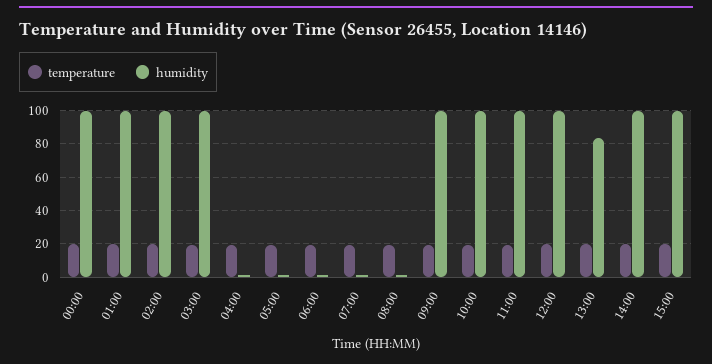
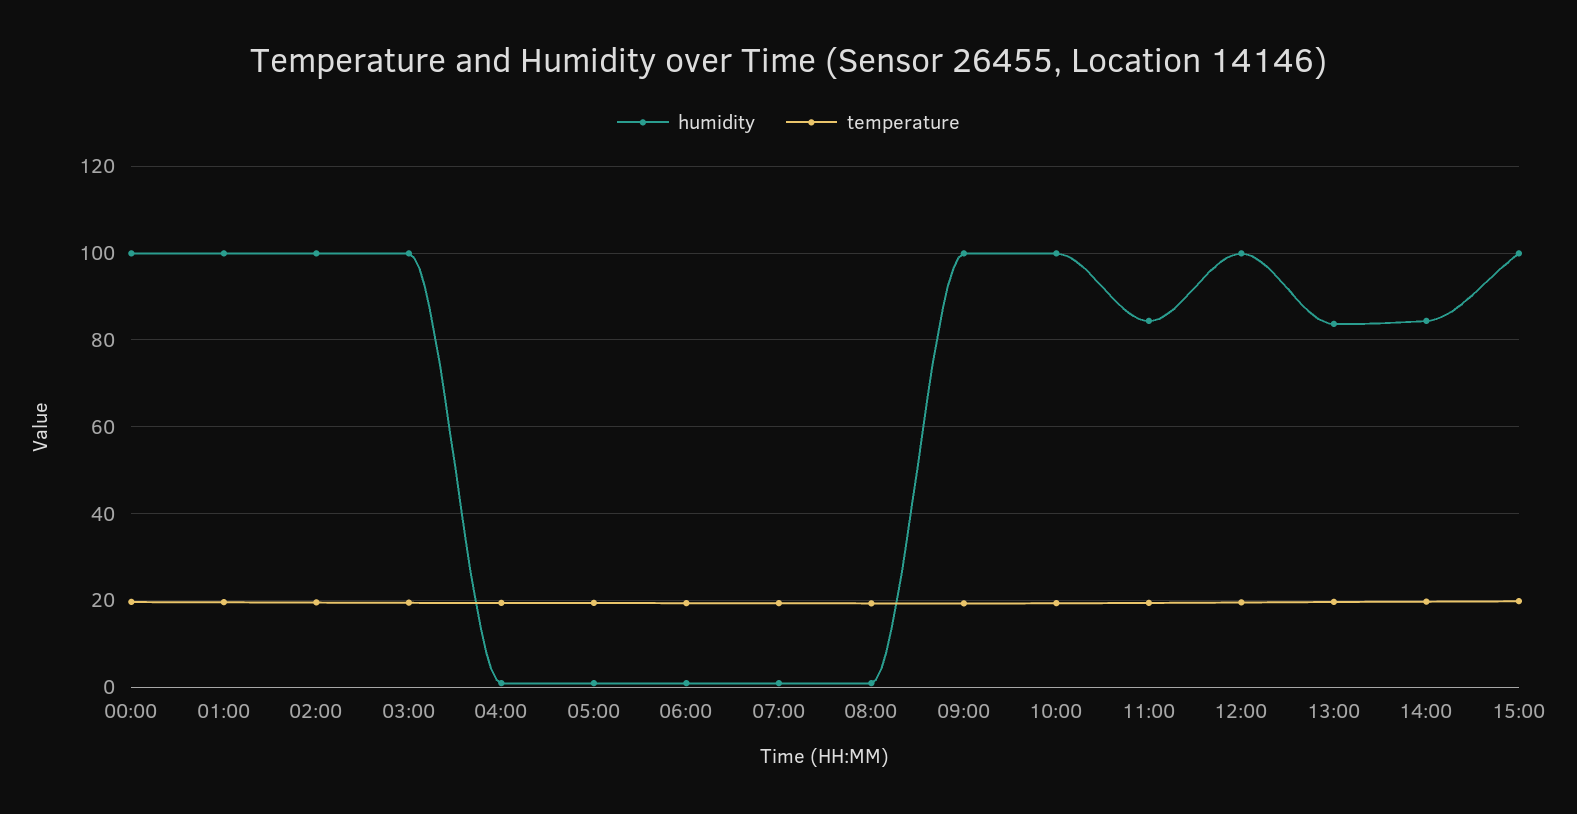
  {
    "temperature": {
      "00:00": 20,
      "01:00": 20,
      "02:00": 20,
      "03:00": 20,
      "04:00": 20,
      "05:00": 20,
      "06:00": 20,
      "07:00": 20,
      "08:00": 20,
      "09:00": 20,
      "10:00": 20,
      "11:00": 20,
      "12:00": 20,
      "13:00": 20,
      "14:00": 20,
      "15:00": 20
    },
    "humidity": {
      "00:00": 100,
      "01:00": 100,
      "02:00": 100,
      "03:00": 100,
      "04:00": 2,
      "05:00": 2,
      "06:00": 2,
      "07:00": 2,
      "08:00": 2,
      "09:00": 100,
      "10:00": 100,
-     "11:00": 100,
+     "11:00": 84,
      "12:00": 100,
      "13:00": 84,
-     "14:00": 100,
+     "14:00": 84,
      "15:00": 100
    }
  }

